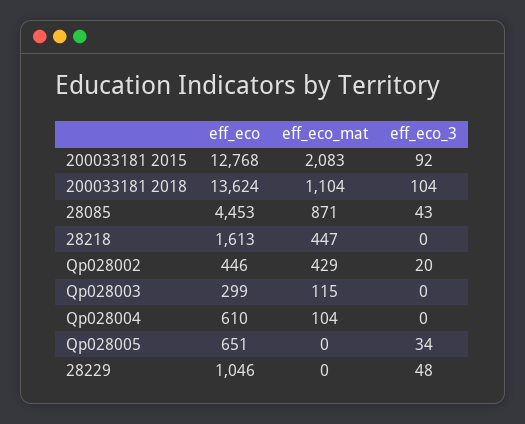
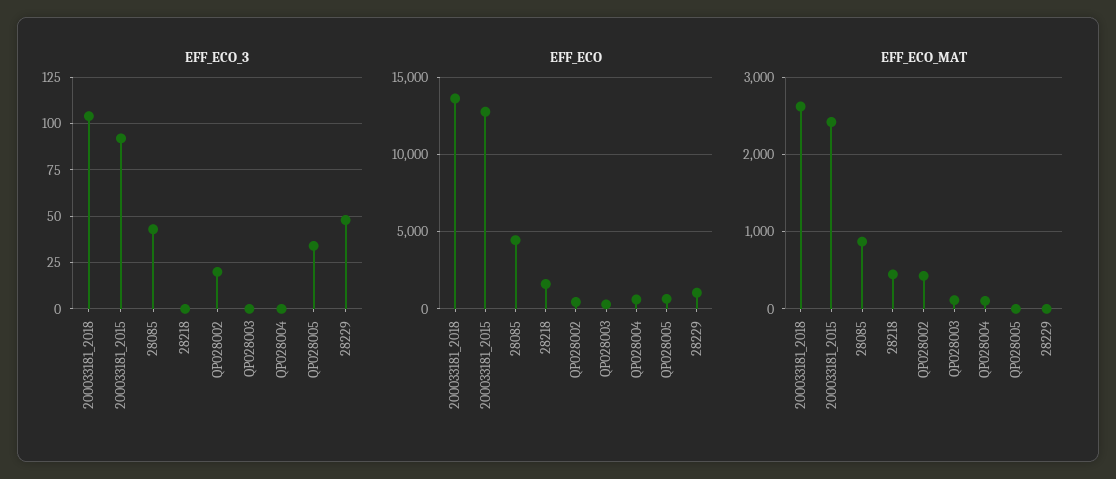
  {
    "eff_eco": {
      "200033181 2015": 12768,
      "200033181 2018": 13624,
      "28085": 4453,
      "28218": 1613,
      "Qp028002": 446,
      "Qp028003": 299,
      "Qp028004": 610,
      "Qp028005": 651,
      "28229": 1046
    },
    "eff_eco_mat": {
-     "200033181 2015": 2083,
+     "200033181 2015": 2400,
-     "200033181 2018": 1104,
+     "200033181 2018": 2600,
      "28085": 871,
      "28218": 447,
      "Qp028002": 429,
      "Qp028003": 115,
      "Qp028004": 104,
      "Qp028005": 0,
      "28229": 0
    },
    "eff_eco_3": {
      "200033181 2015": 92,
      "200033181 2018": 104,
      "28085": 43,
      "28218": 0,
      "Qp028002": 20,
      "Qp028003": 0,
      "Qp028004": 0,
      "Qp028005": 34,
      "28229": 48
    }
  }

